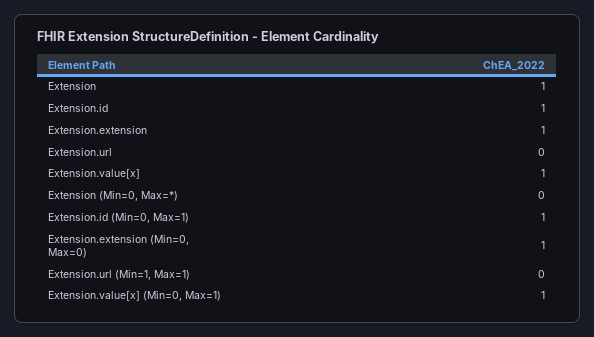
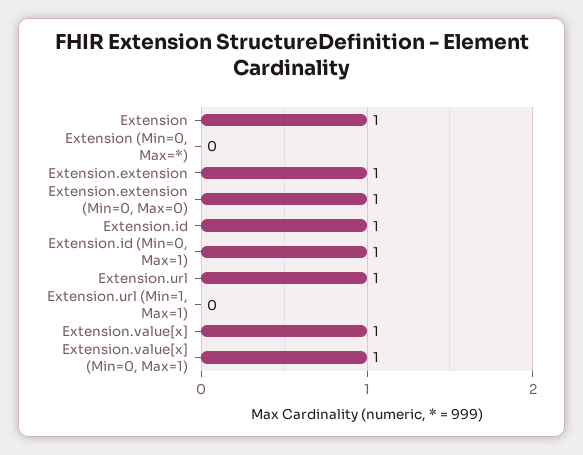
  {
    "Extension": 1,
    "Extension.id": 1,
    "Extension.extension": 1,
-   "Extension.url": 0,
+   "Extension.url": 1,
    "Extension.value[x]": 1,
    "Extension (Min=0, Max=*)": 0,
    "Extension.id (Min=0, Max=1)": 1,
    "Extension.extension (Min=0, Max=0)": 1,
    "Extension.url (Min=1, Max=1)": 0,
    "Extension.value[x] (Min=0, Max=1)": 1
  }

